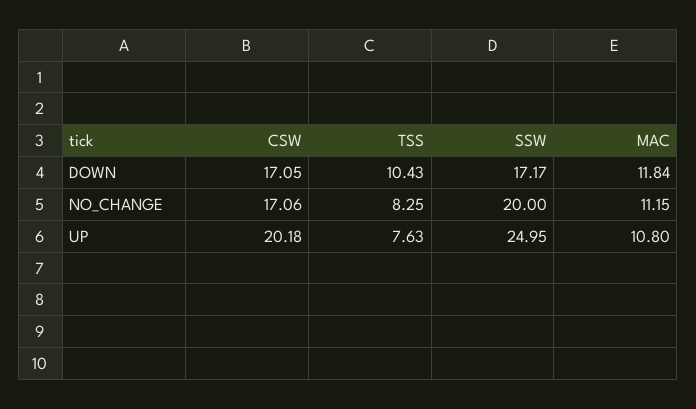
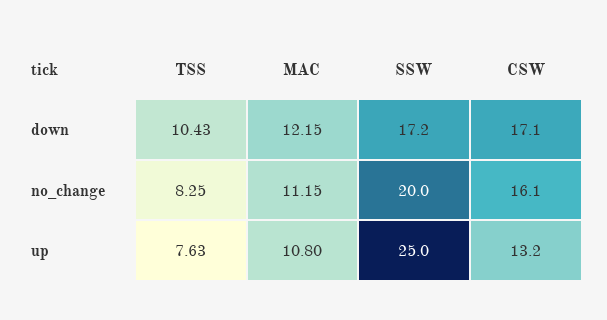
  {
    "CSW": {
      "DOWN": 17.05,
-     "NO_CHANGE": 17.06,
+     "NO_CHANGE": 16.1,
-     "UP": 20.18
+     "UP": 13.2
    },
    "TSS": {
      "DOWN": 10.43,
      "NO_CHANGE": 8.25,
      "UP": 7.63
    },
    "SSW": {
      "DOWN": 17.17,
      "NO_CHANGE": 20,
      "UP": 24.95
    },
    "MAC": {
-     "DOWN": 11.84,
+     "DOWN": 12.15,
      "NO_CHANGE": 11.15,
      "UP": 10.8
    }
  }

